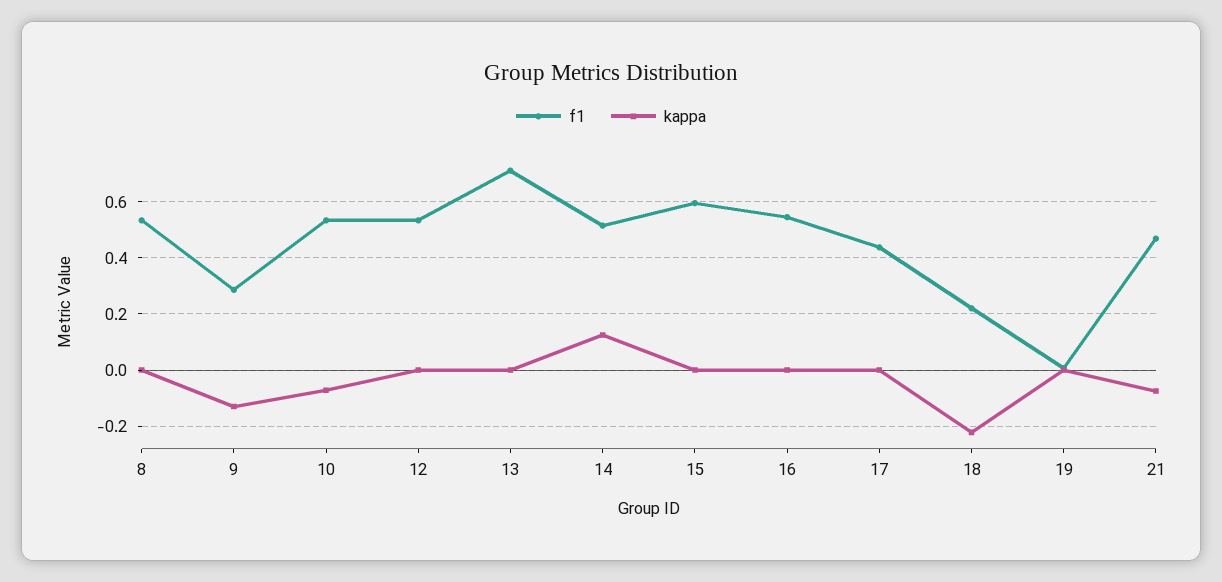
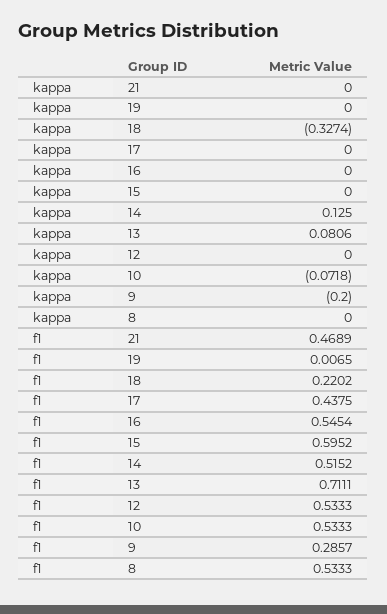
  {
    "f1": {
      "8": 0.5333,
      "9": 0.2857,
      "10": 0.5333,
      "12": 0.5333,
      "13": 0.7111,
      "14": 0.5152,
      "15": 0.5952,
      "16": 0.5454,
      "17": 0.4375,
      "18": 0.2202,
      "19": 0.0065,
      "21": 0.4689
    },
    "kappa": {
      "8": 0,
-     "9": -0.125,
+     "9": -0.2,
      "10": -0.0718,
      "12": 0,
-     "13": 0,
+     "13": 0.0806,
      "14": 0.125,
      "15": 0,
      "16": 0,
      "17": 0,
-     "18": -0.225,
+     "18": -0.3274,
      "19": 0,
-     "21": -0.075
+     "21": 0
    }
  }

